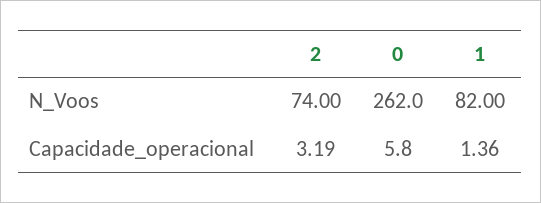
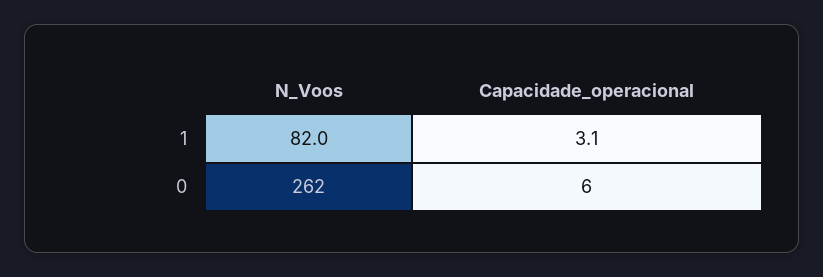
  {
-   "2": {
-     "N_Voos": 74,
-     "Capacidade_operacional": 3.19
-   },
    "0": {
      "N_Voos": 262,
      "Capacidade_operacional": 5.8
    },
    "1": {
      "N_Voos": 82,
-     "Capacidade_operacional": 1.36
+     "Capacidade_operacional": 3.1
    }
  }

